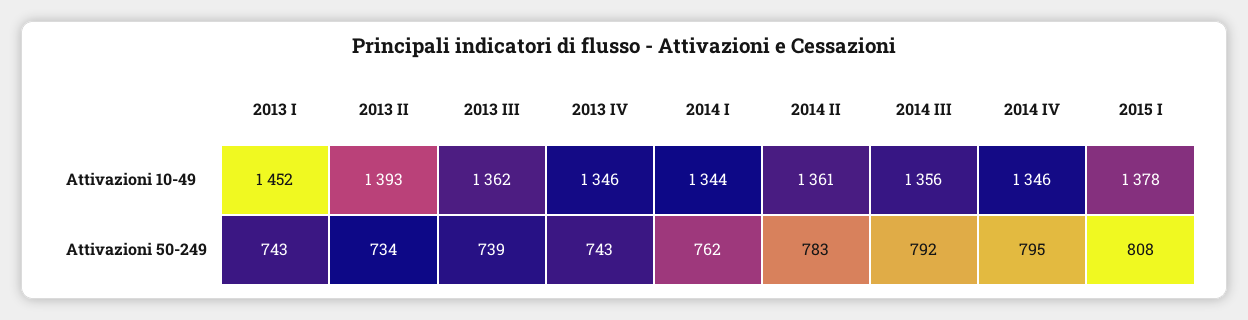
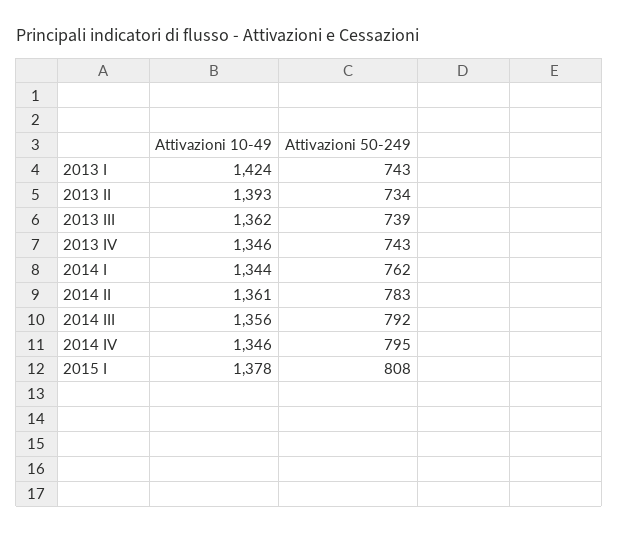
  {
    "2013 I": {
-     "Attivazioni 10-49": 1452,
+     "Attivazioni 10-49": 1424,
      "Attivazioni 50-249": 743
    },
    "2013 II": {
      "Attivazioni 10-49": 1393,
      "Attivazioni 50-249": 734
    },
    "2013 III": {
      "Attivazioni 10-49": 1362,
      "Attivazioni 50-249": 739
    },
    "2013 IV": {
      "Attivazioni 10-49": 1346,
      "Attivazioni 50-249": 743
    },
    "2014 I": {
      "Attivazioni 10-49": 1344,
      "Attivazioni 50-249": 762
    },
    "2014 II": {
      "Attivazioni 10-49": 1361,
      "Attivazioni 50-249": 783
    },
    "2014 III": {
      "Attivazioni 10-49": 1356,
      "Attivazioni 50-249": 792
    },
    "2014 IV": {
      "Attivazioni 10-49": 1346,
      "Attivazioni 50-249": 795
    },
    "2015 I": {
      "Attivazioni 10-49": 1378,
      "Attivazioni 50-249": 808
    }
  }

